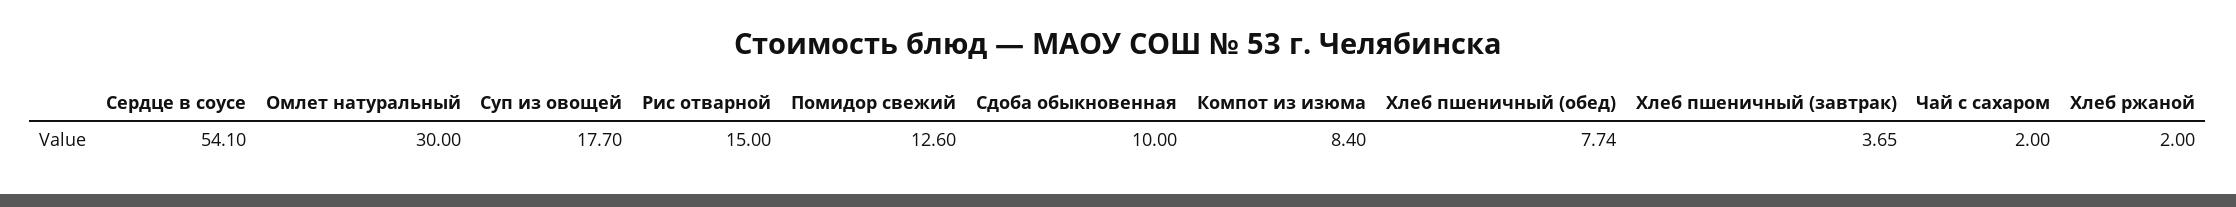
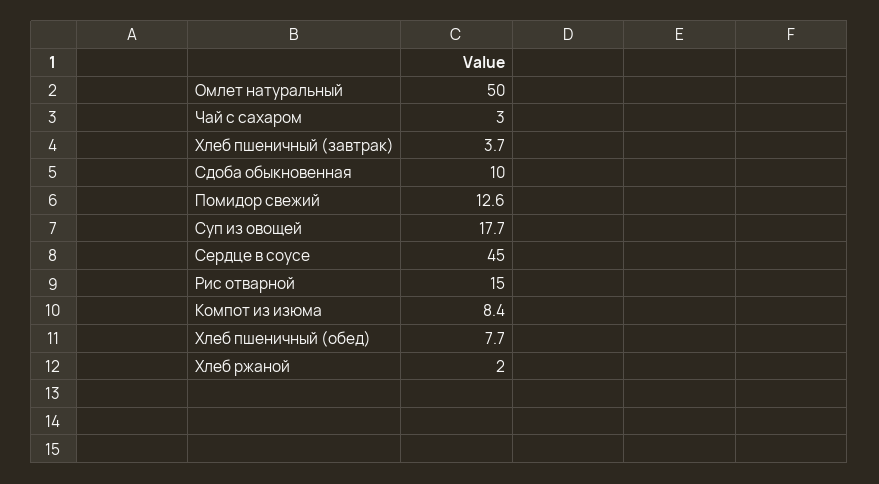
  {
-   "Сердце в соусе": 54.1,
+   "Сердце в соусе": 45,
-   "Омлет натуральный": 30,
+   "Омлет натуральный": 50,
    "Суп из овощей": 17.7,
    "Рис отварной": 15,
    "Помидор свежий": 12.6,
    "Сдоба обыкновенная": 10,
    "Компот из изюма": 8.4,
    "Хлеб пшеничный (обед)": 7.74,
    "Хлеб пшеничный (завтрак)": 3.65,
-   "Чай с сахаром": 2,
+   "Чай с сахаром": 3,
    "Хлеб ржаной": 2
  }

